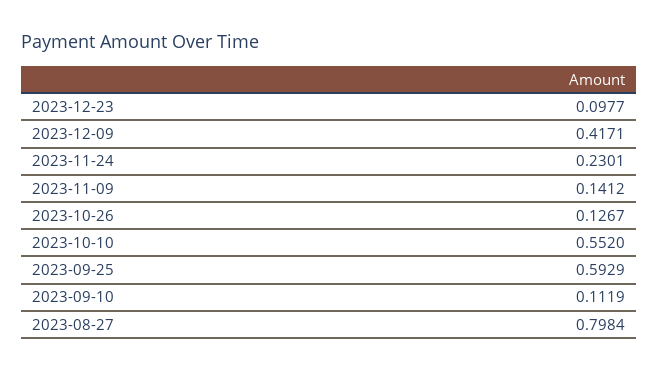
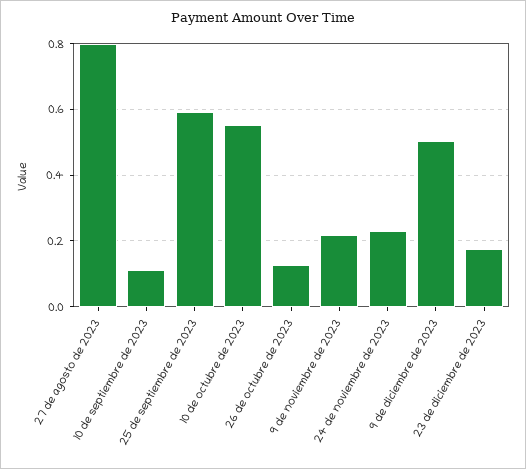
  {
-   "2023-12-23": 0.0977,
+   "2023-12-23": 0.18,
-   "2023-12-09": 0.4171,
+   "2023-12-09": 0.5,
    "2023-11-24": 0.2301,
-   "2023-11-09": 0.1412,
+   "2023-11-09": 0.22,
    "2023-10-26": 0.1267,
    "2023-10-10": 0.552,
    "2023-09-25": 0.5929,
    "2023-09-10": 0.1119,
    "2023-08-27": 0.7984
  }

